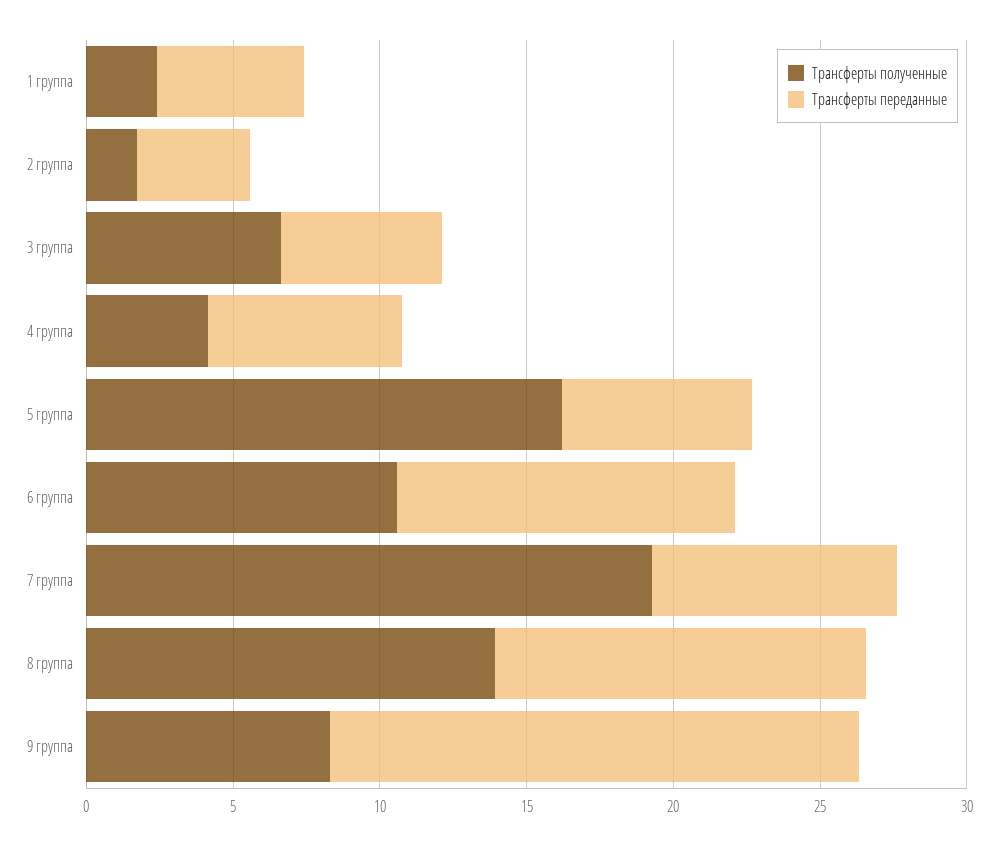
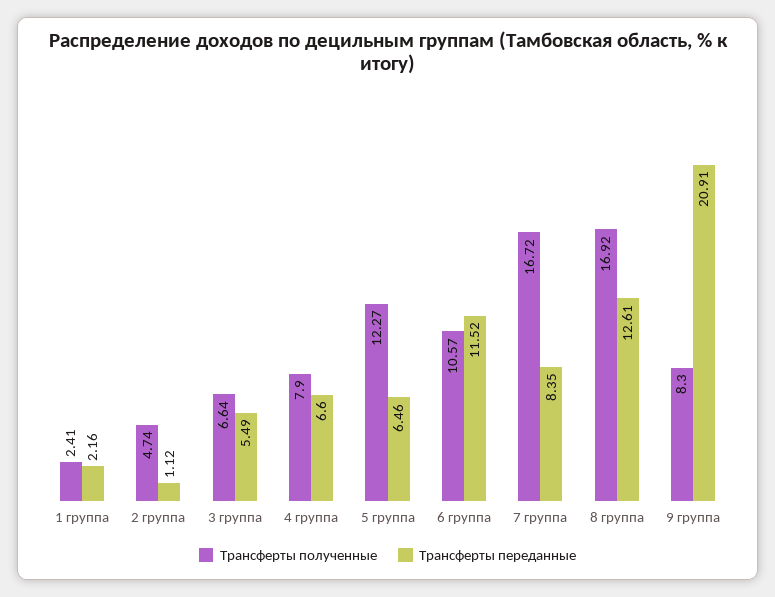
  {
    "Трансферты полученные": {
      "1 группа": 2.41,
-     "2 группа": 2,
+     "2 группа": 4.74,
      "3 группа": 6.64,
-     "4 группа": 4,
+     "4 группа": 7.9,
-     "5 группа": 16,
+     "5 группа": 12.27,
      "6 группа": 10.57,
-     "7 группа": 19,
+     "7 группа": 16.72,
-     "8 группа": 14,
+     "8 группа": 16.92,
      "9 группа": 8.3
    },
    "Трансферты переданные": {
-     "1 группа": 5,
+     "1 группа": 2.16,
-     "2 группа": 4,
+     "2 группа": 1.12,
      "3 группа": 5.49,
      "4 группа": 6.6,
      "5 группа": 6.46,
      "6 группа": 11.52,
      "7 группа": 8.35,
      "8 группа": 12.61,
-     "9 группа": 18
+     "9 группа": 20.91
    }
  }

